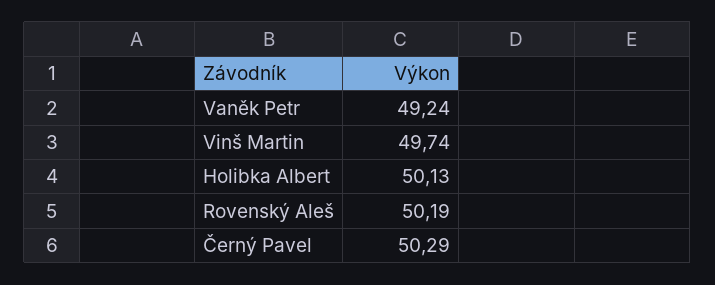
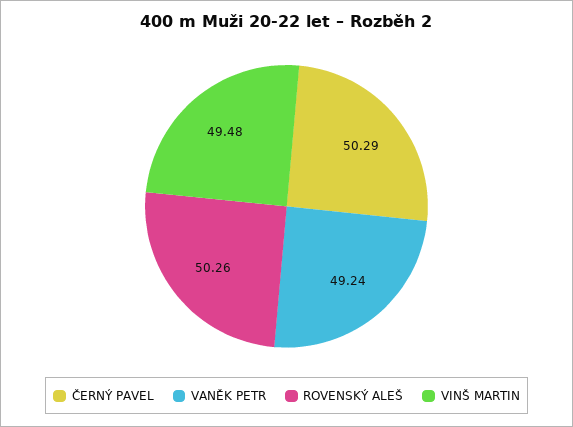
  {
    "Vaněk Petr": 49.24,
-   "Vinš Martin": 49.74,
+   "Vinš Martin": 49.48,
-   "Holibka Albert": 50.13,
-   "Rovenský Aleš": 50.19,
+   "Rovenský Aleš": 50.26,
    "Černý Pavel": 50.29
  }

